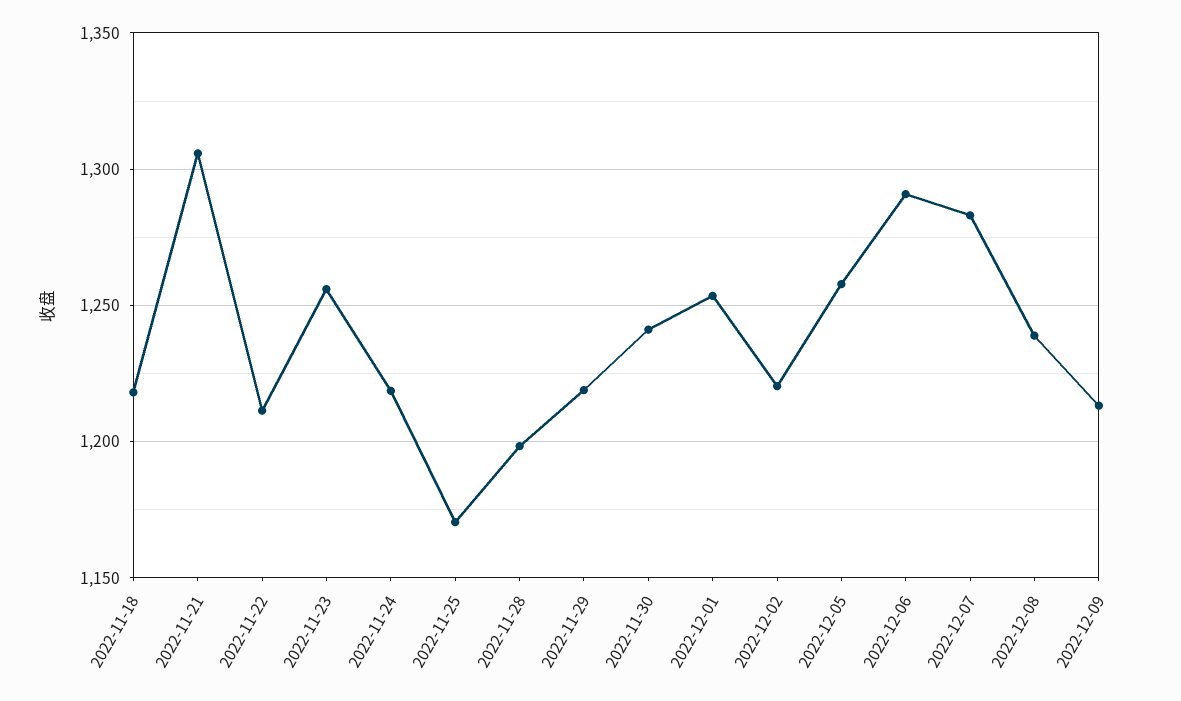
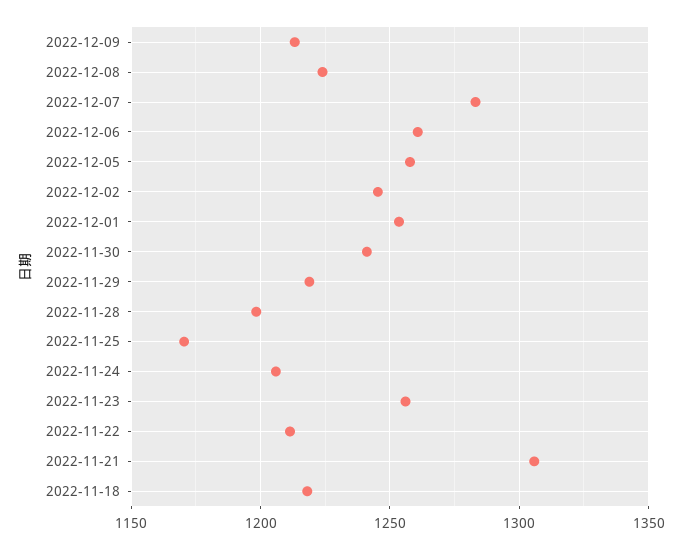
  {
    "2022-11-18": 1220,
    "2022-11-21": 1305,
    "2022-11-22": 1210,
    "2022-11-23": 1255,
-   "2022-11-24": 1220,
+   "2022-11-24": 1205,
    "2022-11-25": 1170,
    "2022-11-28": 1200,
    "2022-11-29": 1220,
    "2022-11-30": 1240,
    "2022-12-01": 1255,
-   "2022-12-02": 1220,
+   "2022-12-02": 1245,
    "2022-12-05": 1260,
-   "2022-12-06": 1290,
+   "2022-12-06": 1260,
    "2022-12-07": 1285,
-   "2022-12-08": 1240,
+   "2022-12-08": 1225,
    "2022-12-09": 1215
  }

